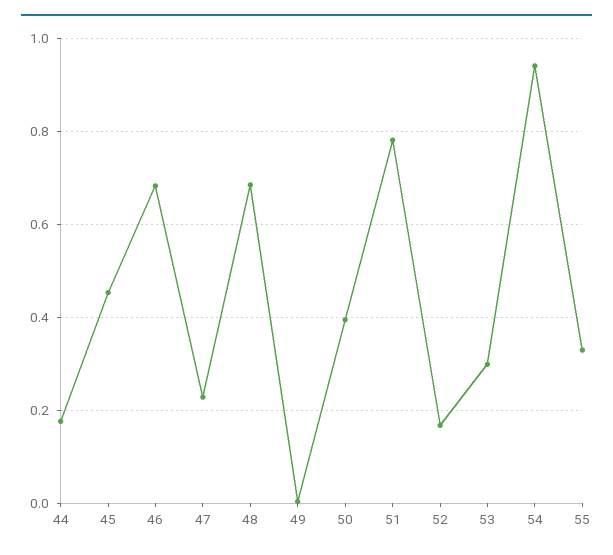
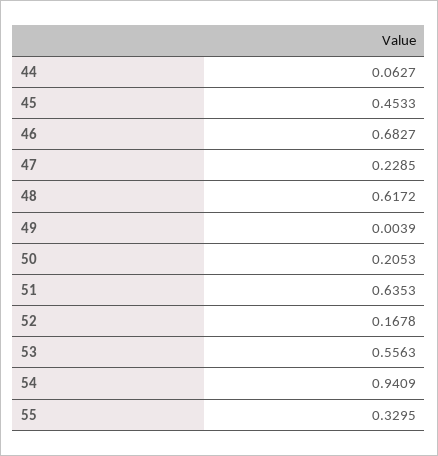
  {
-   "44": 0.18,
+   "44": 0.0627,
    "45": 0.4533,
    "46": 0.6827,
    "47": 0.2285,
-   "48": 0.68,
+   "48": 0.6172,
    "49": 0.0039,
-   "50": 0.4,
+   "50": 0.2053,
-   "51": 0.78,
+   "51": 0.6353,
    "52": 0.1678,
-   "53": 0.3,
+   "53": 0.5563,
    "54": 0.9409,
    "55": 0.3295
  }

